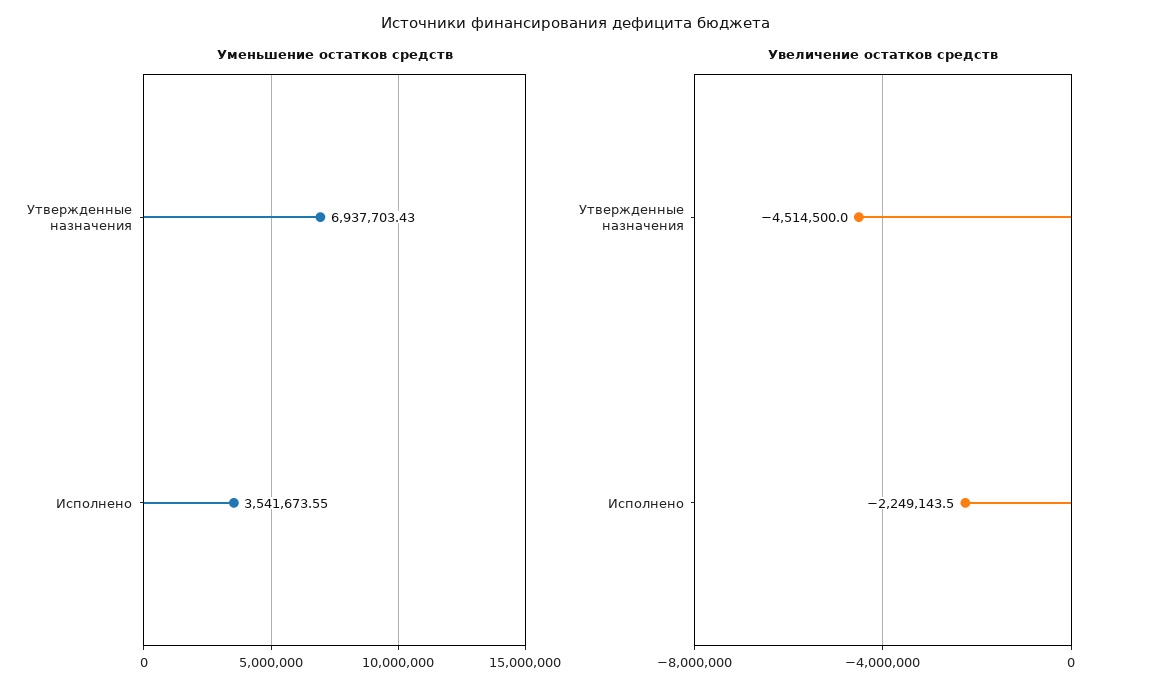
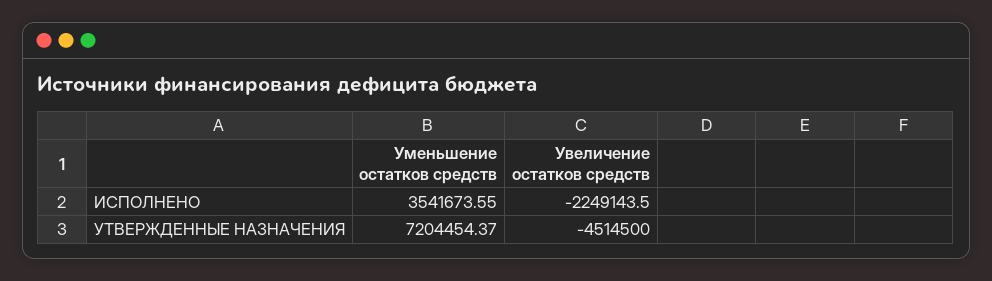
  {
    "Уменьшение остатков средств": {
-     "Утвержденные назначения": 6937703.43,
+     "Утвержденные назначения": 7204454.37,
      "Исполнено": 3541673.55
    },
    "Увеличение остатков средств": {
      "Утвержденные назначения": -4514500,
      "Исполнено": -2249143.5
    }
  }

